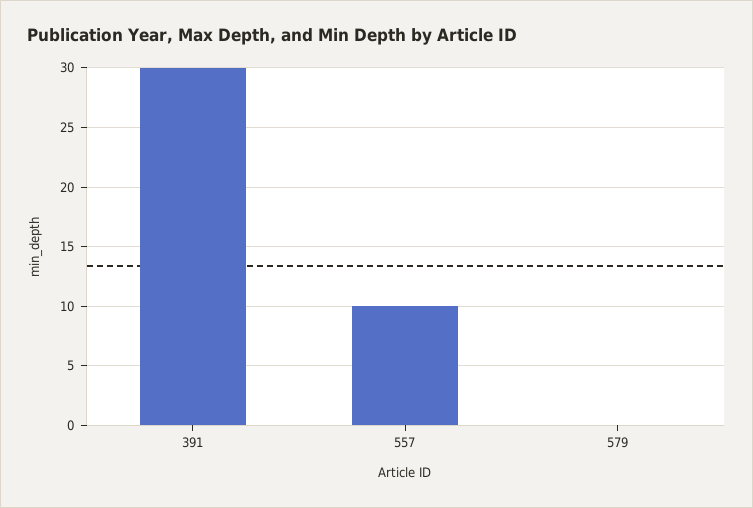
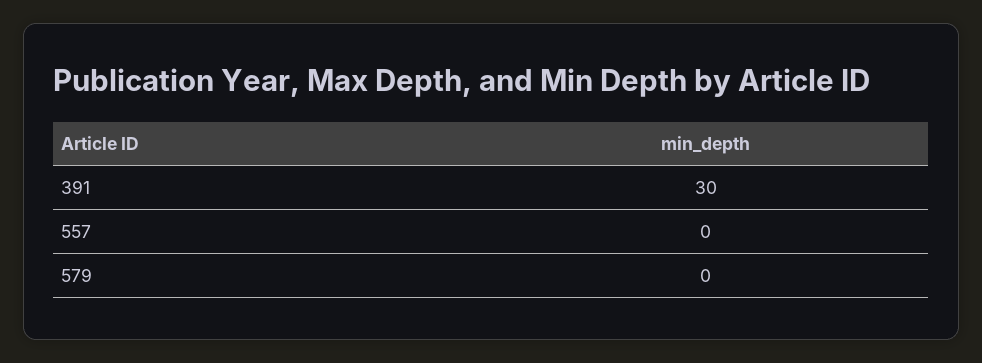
  {
    "391": 30,
-   "557": 10,
+   "557": 0,
    "579": 0
  }

